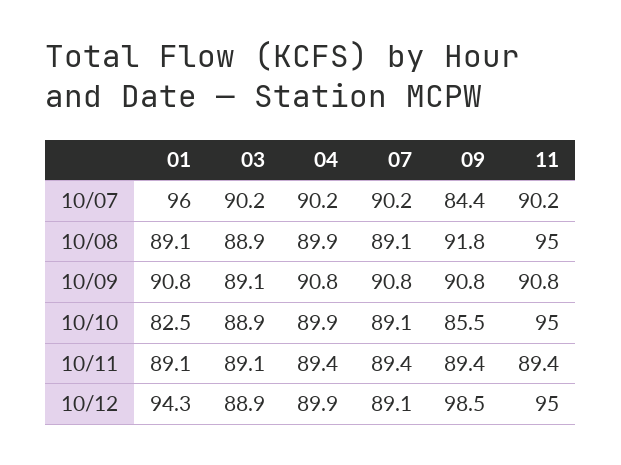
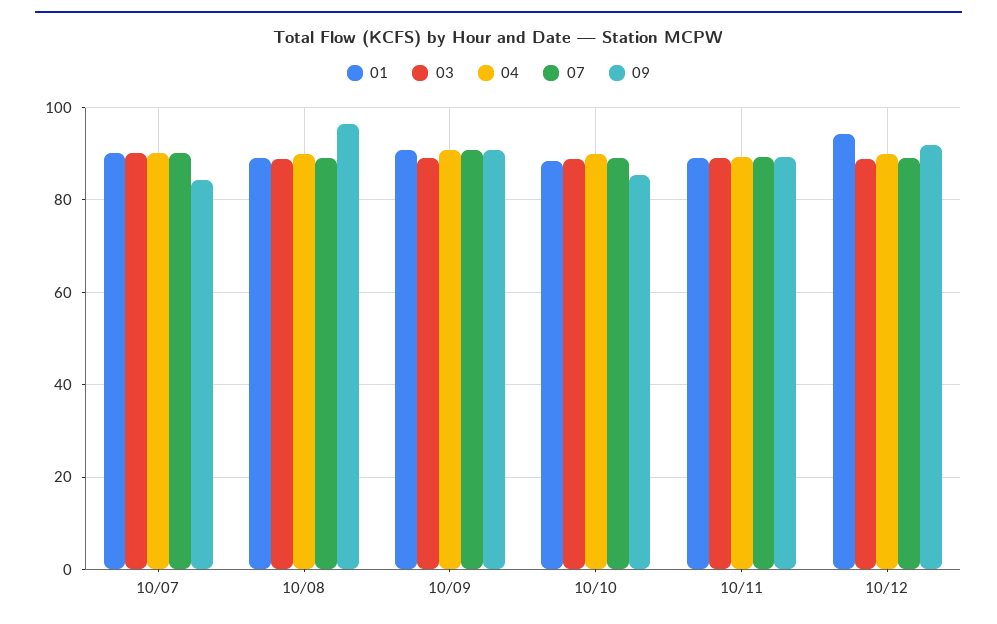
  {
    "01": {
-     "10/07": 96,
+     "10/07": 90,
      "10/08": 89.1,
      "10/09": 90.8,
-     "10/10": 82.5,
+     "10/10": 88,
      "10/11": 89.1,
      "10/12": 94.3
    },
    "03": {
      "10/07": 90.2,
      "10/08": 88.9,
      "10/09": 89.1,
      "10/10": 88.9,
      "10/11": 89.1,
      "10/12": 88.9
    },
    "04": {
      "10/07": 90.2,
      "10/08": 89.9,
      "10/09": 90.8,
      "10/10": 89.9,
      "10/11": 89.4,
      "10/12": 89.9
    },
    "07": {
      "10/07": 90.2,
      "10/08": 89.1,
      "10/09": 90.8,
      "10/10": 89.1,
      "10/11": 89.4,
      "10/12": 89.1
    },
    "09": {
      "10/07": 84.4,
-     "10/08": 91.8,
+     "10/08": 96,
      "10/09": 90.8,
      "10/10": 85.5,
      "10/11": 89.4,
-     "10/12": 98.5
+     "10/12": 92
-   },
+   }
-   "11": {
-     "10/07": 90.2,
-     "10/08": 95,
-     "10/09": 90.8,
-     "10/10": 95,
-     "10/11": 89.4,
-     "10/12": 95
-   }
  }

